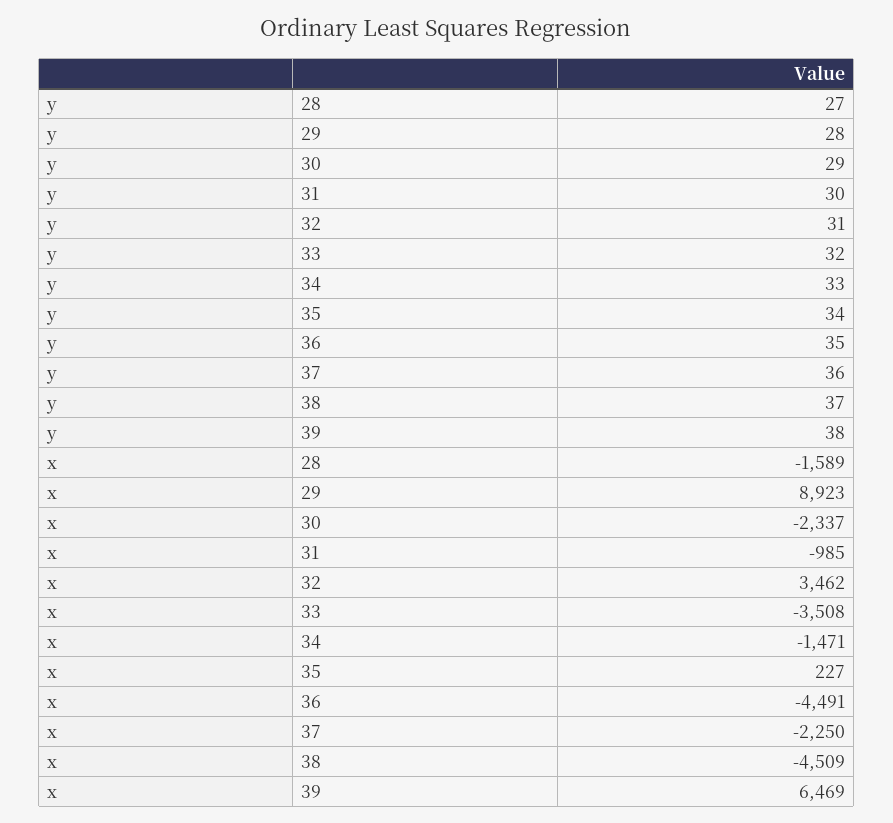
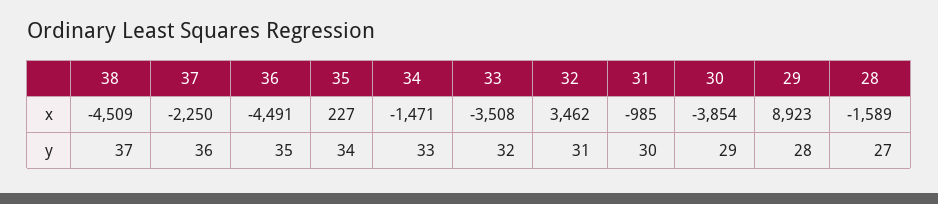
  {
    "y": {
      "28": 27,
      "29": 28,
      "30": 29,
      "31": 30,
      "32": 31,
      "33": 32,
      "34": 33,
      "35": 34,
      "36": 35,
      "37": 36,
-     "38": 37,
+     "38": 37
-     "39": 38
    },
    "x": {
      "28": -1589,
      "29": 8923,
-     "30": -2337,
+     "30": -3854,
      "31": -985,
      "32": 3462,
      "33": -3508,
      "34": -1471,
      "35": 227,
      "36": -4491,
      "37": -2250,
-     "38": -4509,
+     "38": -4509
-     "39": 6469
    }
  }

